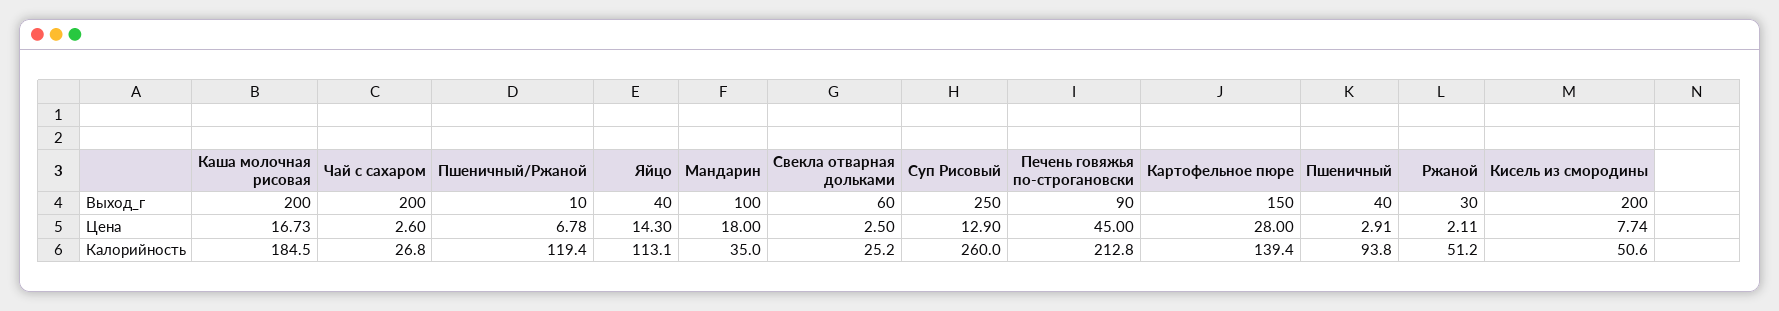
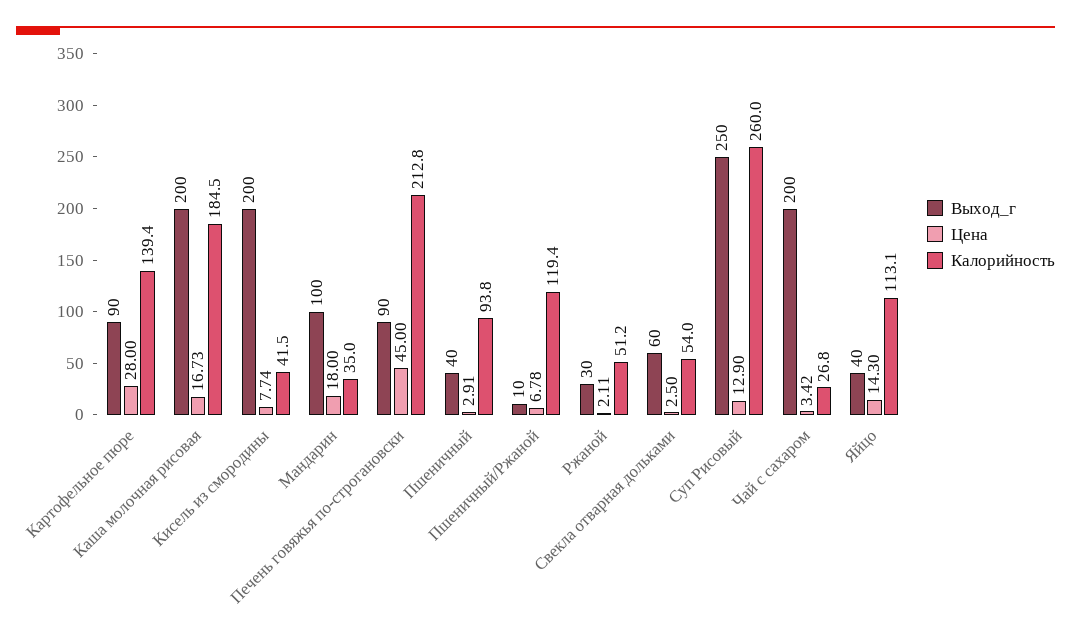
  {
    "Выход_г": {
      "Каша молочная рисовая": 200,
      "Чай с сахаром": 200,
      "Пшеничный/Ржаной": 10,
      "Яйцо": 40,
      "Мандарин": 100,
      "Свекла отварная дольками": 60,
      "Суп Рисовый": 250,
      "Печень говяжья по-строгановски": 90,
-     "Картофельное пюре": 150,
+     "Картофельное пюре": 90,
      "Пшеничный": 40,
      "Ржаной": 30,
      "Кисель из смородины": 200
    },
    "Цена": {
      "Каша молочная рисовая": 16.73,
-     "Чай с сахаром": 2.6,
+     "Чай с сахаром": 3.42,
      "Пшеничный/Ржаной": 6.78,
      "Яйцо": 14.3,
      "Мандарин": 18,
      "Свекла отварная дольками": 2.5,
      "Суп Рисовый": 12.9,
      "Печень говяжья по-строгановски": 45,
      "Картофельное пюре": 28,
      "Пшеничный": 2.91,
      "Ржаной": 2.11,
      "Кисель из смородины": 7.74
    },
    "Калорийность": {
      "Каша молочная рисовая": 184.5,
      "Чай с сахаром": 26.8,
      "Пшеничный/Ржаной": 119.4,
      "Яйцо": 113.1,
      "Мандарин": 35,
-     "Свекла отварная дольками": 25.2,
+     "Свекла отварная дольками": 54,
      "Суп Рисовый": 260,
      "Печень говяжья по-строгановски": 212.8,
      "Картофельное пюре": 139.4,
      "Пшеничный": 93.8,
      "Ржаной": 51.2,
-     "Кисель из смородины": 50.6
+     "Кисель из смородины": 41.5
    }
  }

